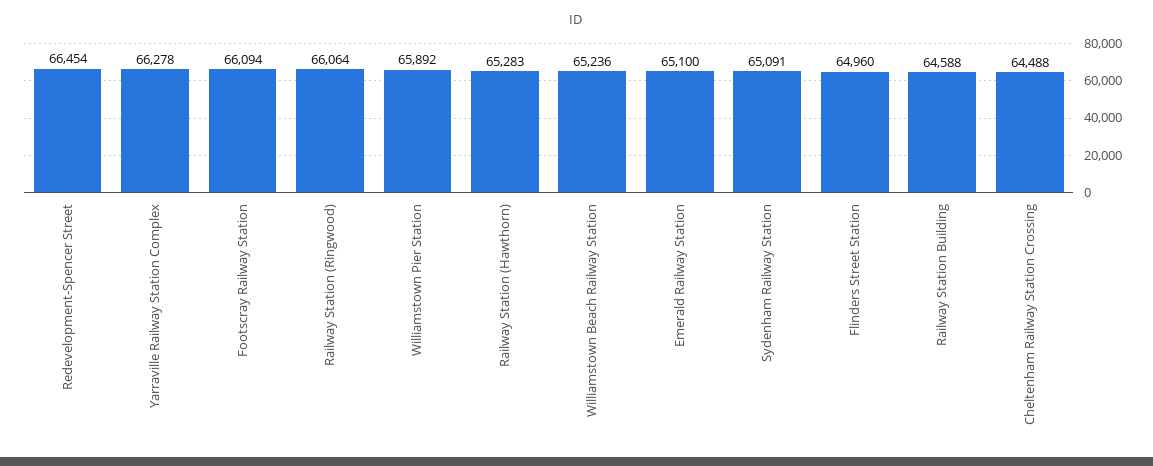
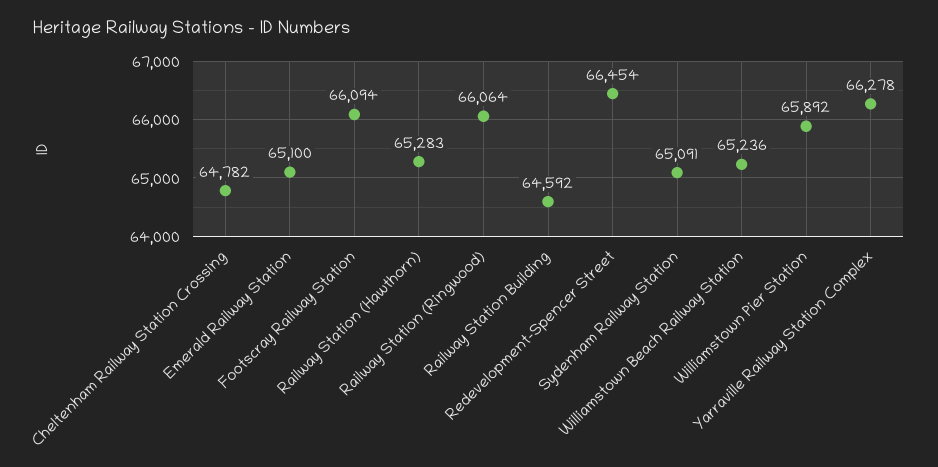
  {
    "Redevelopment-Spencer Street": 66454,
    "Yarraville Railway Station Complex": 66278,
    "Footscray Railway Station": 66094,
    "Railway Station (Ringwood)": 66064,
    "Williamstown Pier Station": 65892,
    "Railway Station (Hawthorn)": 65283,
    "Williamstown Beach Railway Station": 65236,
    "Emerald Railway Station": 65100,
    "Sydenham Railway Station": 65091,
-   "Flinders Street Station": 64960,
-   "Railway Station Building": 64588,
+   "Railway Station Building": 64592,
-   "Cheltenham Railway Station Crossing": 64488
+   "Cheltenham Railway Station Crossing": 64782
  }

